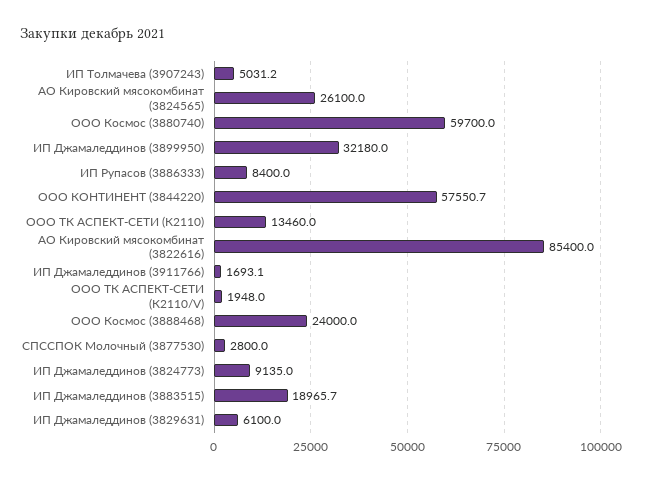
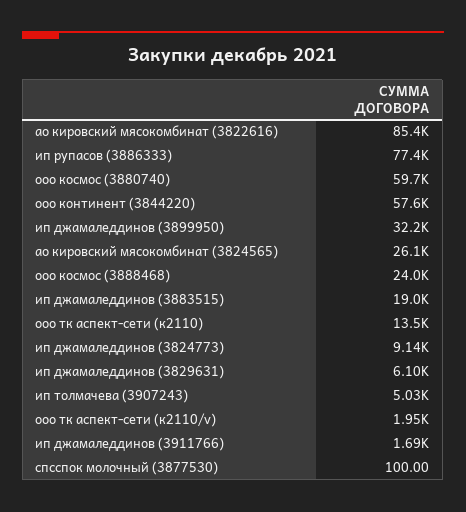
  {
    "ИП Толмачева (3907243)": 5031.2,
    "АО Кировский мясокомбинат (3824565)": 26100,
    "ООО Космос (3880740)": 59700,
    "ИП Джамаледдинов (3899950)": 32180,
-   "ИП Рупасов (3886333)": 8400,
+   "ИП Рупасов (3886333)": 77400,
    "ООО КОНТИНЕНТ (3844220)": 57550.7,
    "ООО ТК АСПЕКТ-СЕТИ (К2110)": 13460,
    "АО Кировский мясокомбинат (3822616)": 85400,
    "ИП Джамаледдинов (3911766)": 1693.1,
    "ООО ТК АСПЕКТ-СЕТИ (К2110/V)": 1948,
    "ООО Космос (3888468)": 24000,
-   "СПССПОК Молочный (3877530)": 2800,
+   "СПССПОК Молочный (3877530)": 100,
    "ИП Джамаледдинов (3824773)": 9135,
    "ИП Джамаледдинов (3883515)": 18965.7,
    "ИП Джамаледдинов (3829631)": 6100
  }

